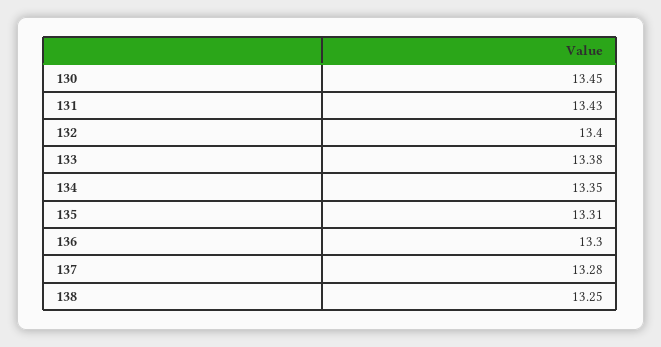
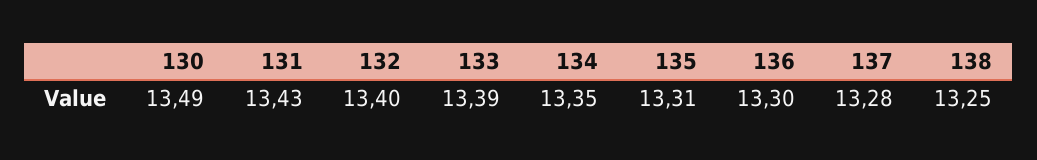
  {
-   "130": 13.45,
+   "130": 13.49,
    "131": 13.43,
    "132": 13.4,
-   "133": 13.38,
+   "133": 13.39,
    "134": 13.35,
    "135": 13.31,
    "136": 13.3,
    "137": 13.28,
    "138": 13.25
  }

